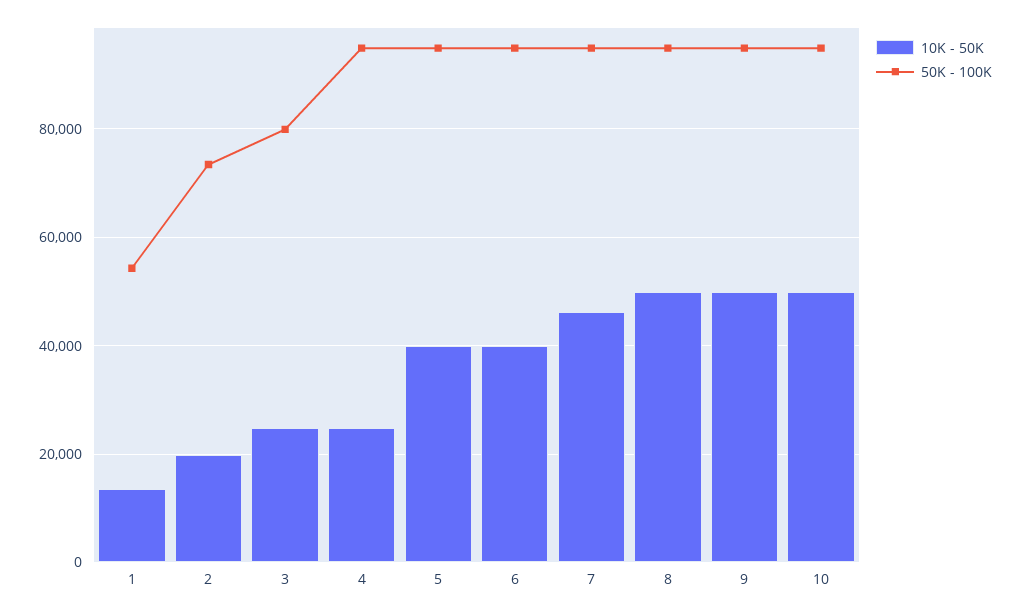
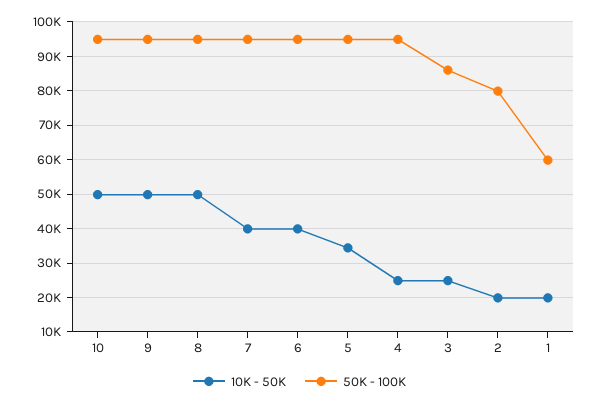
  {
    "10K - 50K": {
-     "1": 14000,
+     "1": 20000,
      "2": 20000,
      "3": 24000,
      "4": 24000,
-     "5": 40000,
+     "5": 34000,
      "6": 40000,
-     "7": 46000,
+     "7": 40000,
      "8": 50000,
      "9": 50000,
      "10": 50000
    },
    "50K - 100K": {
-     "1": 54000,
+     "1": 60000,
-     "2": 74000,
+     "2": 80000,
-     "3": 80000,
+     "3": 86000,
      "4": 94000,
      "5": 94000,
      "6": 94000,
      "7": 94000,
      "8": 94000,
      "9": 94000,
      "10": 94000
    }
  }

